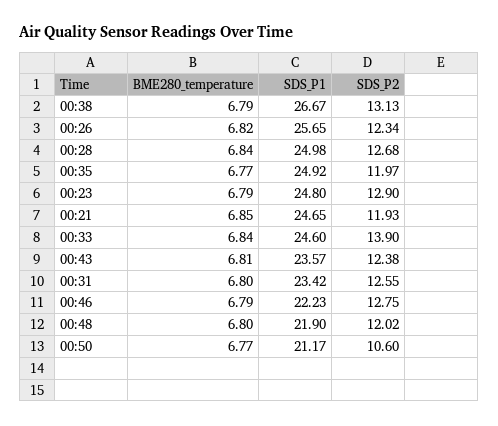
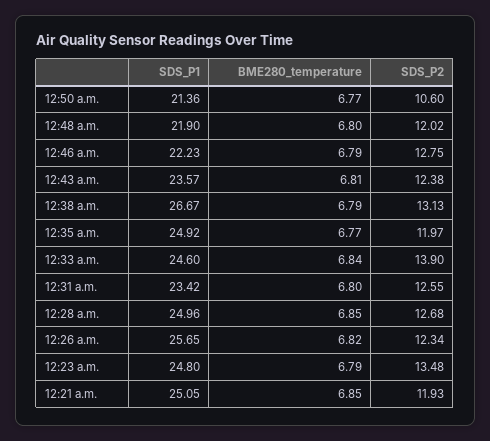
  {
    "BME280_temperature": {
      "00:38": 6.79,
      "00:26": 6.82,
-     "00:28": 6.84,
+     "00:28": 6.85,
      "00:35": 6.77,
      "00:23": 6.79,
      "00:21": 6.85,
      "00:33": 6.84,
      "00:43": 6.81,
      "00:31": 6.8,
      "00:46": 6.79,
      "00:48": 6.8,
      "00:50": 6.77
    },
    "SDS_P1": {
      "00:38": 26.67,
      "00:26": 25.65,
-     "00:28": 24.98,
+     "00:28": 24.96,
      "00:35": 24.92,
      "00:23": 24.8,
-     "00:21": 24.65,
+     "00:21": 25.05,
      "00:33": 24.6,
      "00:43": 23.57,
      "00:31": 23.42,
      "00:46": 22.23,
      "00:48": 21.9,
-     "00:50": 21.17
+     "00:50": 21.36
    },
    "SDS_P2": {
      "00:38": 13.13,
      "00:26": 12.34,
      "00:28": 12.68,
      "00:35": 11.97,
-     "00:23": 12.9,
+     "00:23": 13.48,
      "00:21": 11.93,
      "00:33": 13.9,
      "00:43": 12.38,
      "00:31": 12.55,
      "00:46": 12.75,
      "00:48": 12.02,
      "00:50": 10.6
    }
  }

